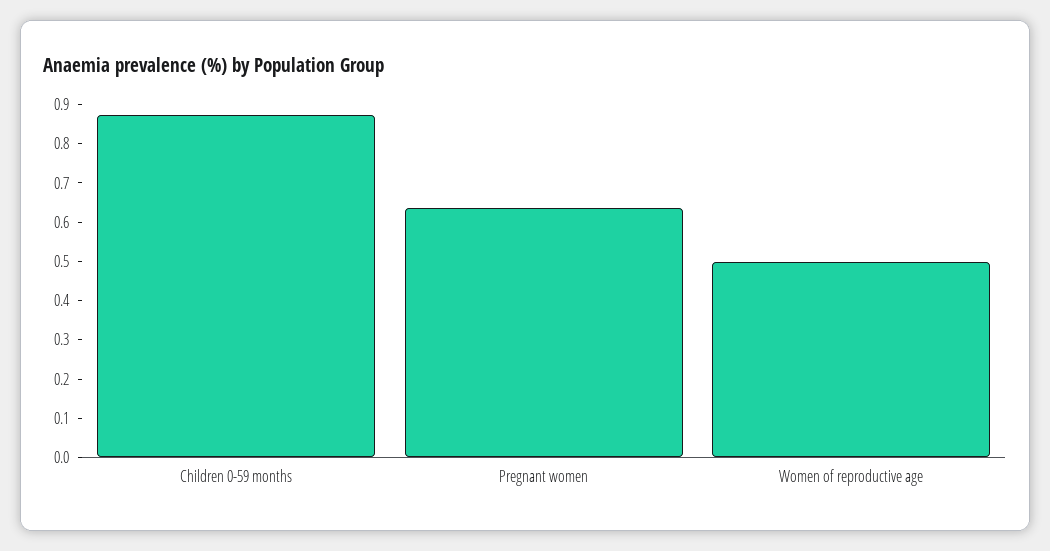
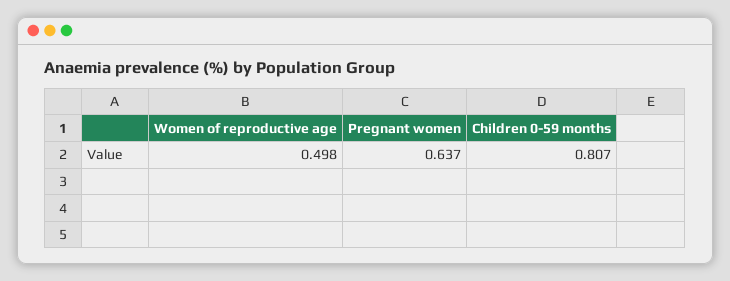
  {
-   "Children 0-59 months": 0.875,
+   "Children 0-59 months": 0.807,
    "Pregnant women": 0.637,
    "Women of reproductive age": 0.498
  }

